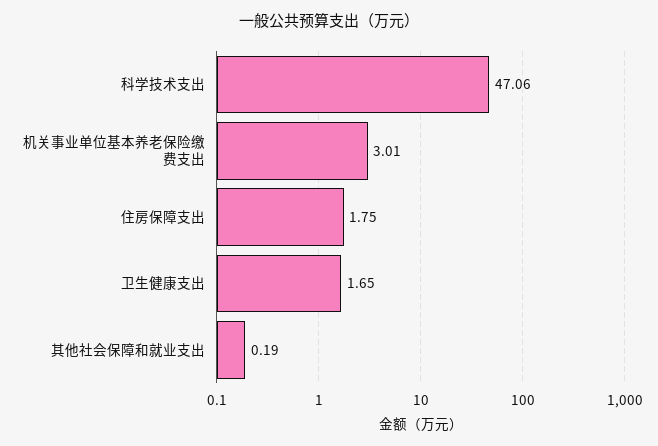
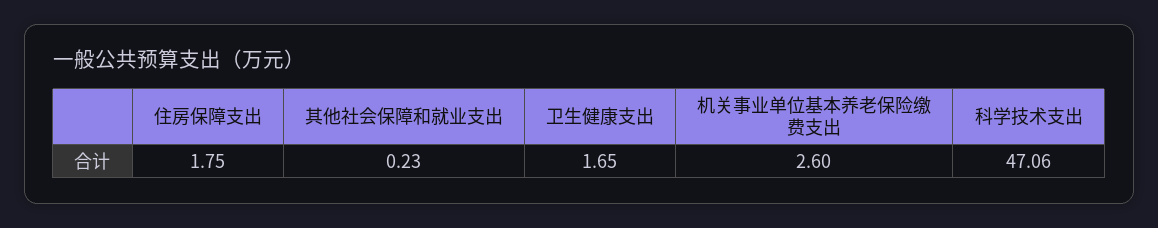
  {
    "科学技术支出": 47.06,
-   "机关事业单位基本养老保险缴费支出": 3.01,
+   "机关事业单位基本养老保险缴费支出": 2.6,
    "住房保障支出": 1.75,
    "卫生健康支出": 1.65,
-   "其他社会保障和就业支出": 0.19
+   "其他社会保障和就业支出": 0.23
  }

